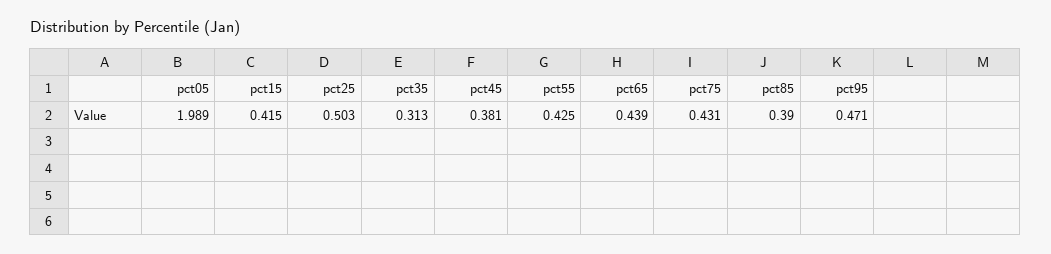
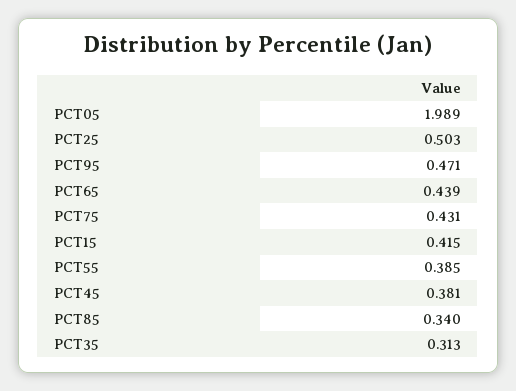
  {
    "pct05": 1.989,
    "pct15": 0.415,
    "pct25": 0.503,
    "pct35": 0.313,
    "pct45": 0.381,
-   "pct55": 0.425,
+   "pct55": 0.385,
    "pct65": 0.439,
    "pct75": 0.431,
-   "pct85": 0.39,
+   "pct85": 0.34,
    "pct95": 0.471
  }

